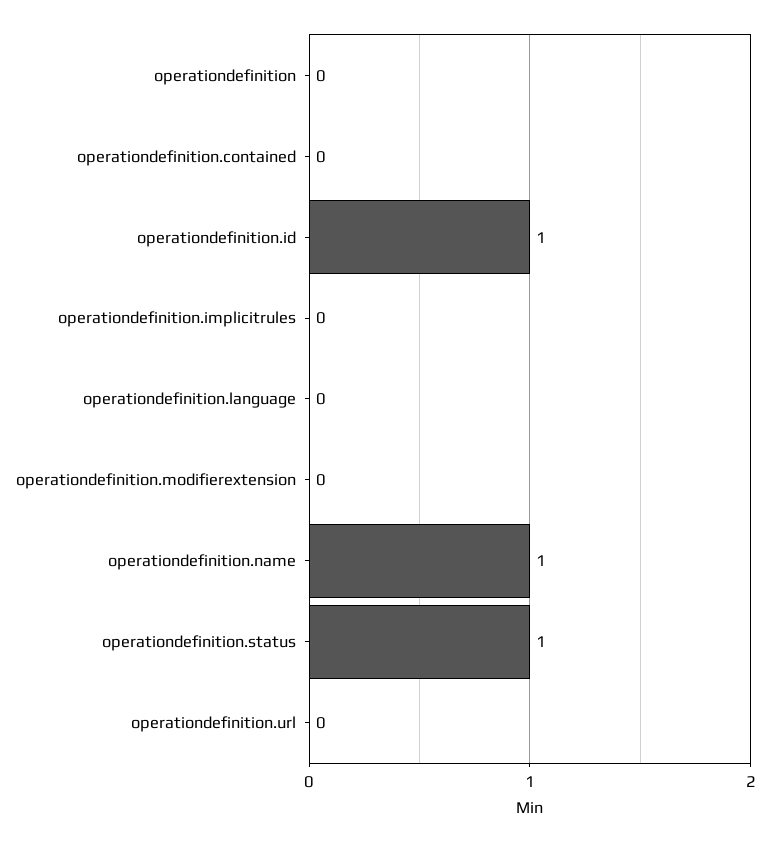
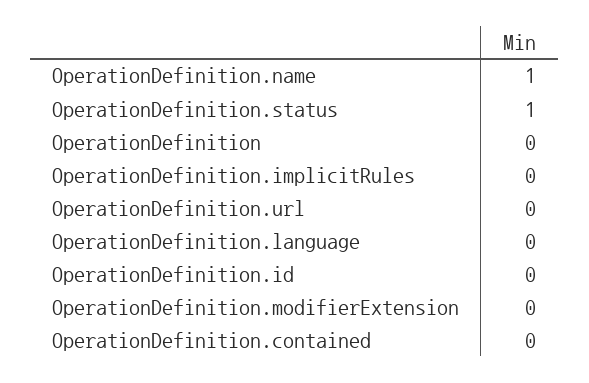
  {
    "operationdefinition": 0,
    "operationdefinition.contained": 0,
-   "operationdefinition.id": 1,
+   "operationdefinition.id": 0,
    "operationdefinition.implicitrules": 0,
    "operationdefinition.language": 0,
    "operationdefinition.modifierextension": 0,
    "operationdefinition.name": 1,
    "operationdefinition.status": 1,
    "operationdefinition.url": 0
  }

